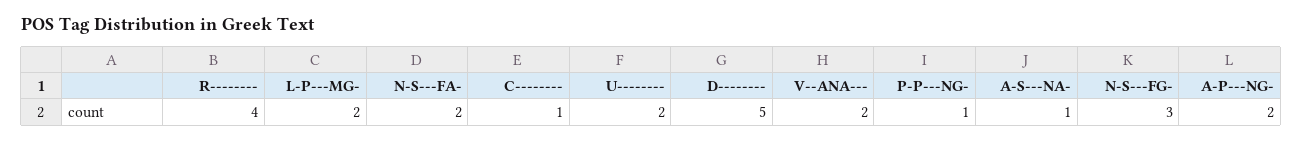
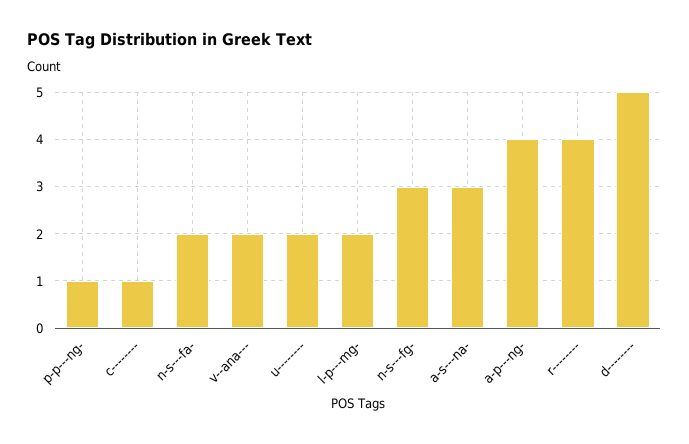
  {
    "R--------": 4,
    "L-P---MG-": 2,
    "N-S---FA-": 2,
    "C--------": 1,
    "U--------": 2,
    "D--------": 5,
    "V--ANA---": 2,
    "P-P---NG-": 1,
-   "A-S---NA-": 1,
+   "A-S---NA-": 3,
    "N-S---FG-": 3,
-   "A-P---NG-": 2
+   "A-P---NG-": 4
  }

